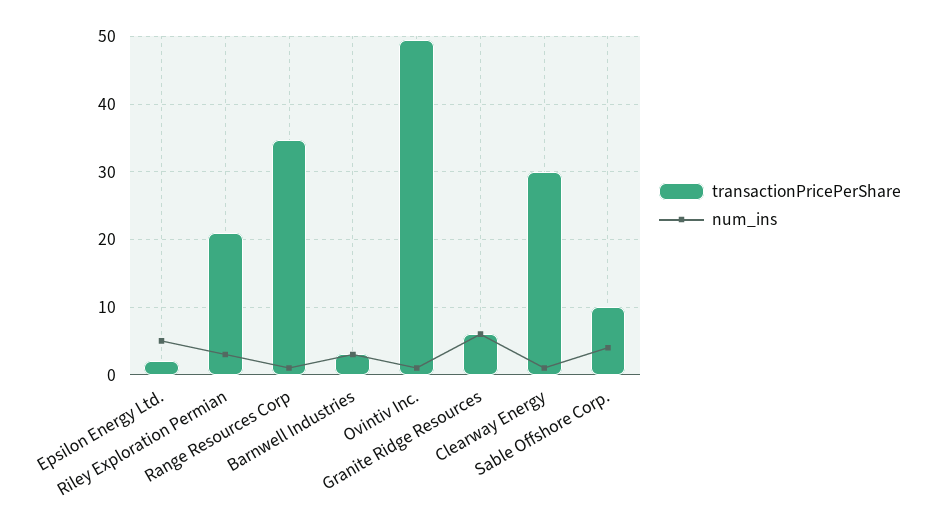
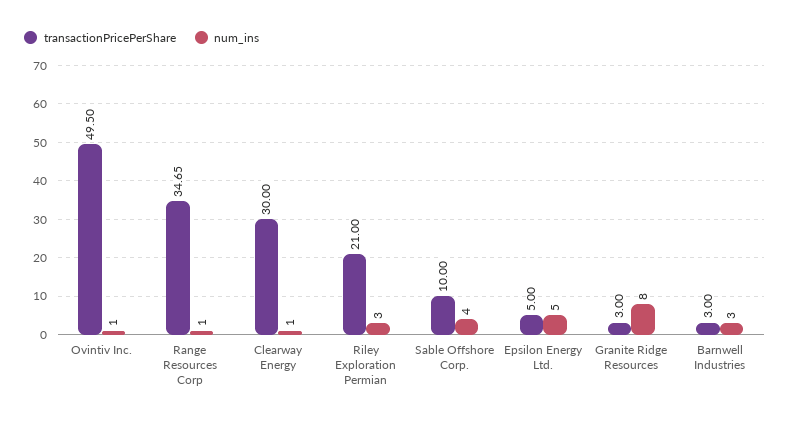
  {
    "transactionPricePerShare": {
-     "Epsilon Energy Ltd.": 2,
+     "Epsilon Energy Ltd.": 5,
      "Riley Exploration Permian": 21,
      "Range Resources Corp": 34.65,
      "Barnwell Industries": 3,
      "Ovintiv Inc.": 49.5,
-     "Granite Ridge Resources": 6,
+     "Granite Ridge Resources": 3,
      "Clearway Energy": 30,
      "Sable Offshore Corp.": 10
    },
    "num_ins": {
      "Epsilon Energy Ltd.": 5,
      "Riley Exploration Permian": 3,
      "Range Resources Corp": 1,
      "Barnwell Industries": 3,
      "Ovintiv Inc.": 1,
-     "Granite Ridge Resources": 6,
+     "Granite Ridge Resources": 8,
      "Clearway Energy": 1,
      "Sable Offshore Corp.": 4
    }
  }

